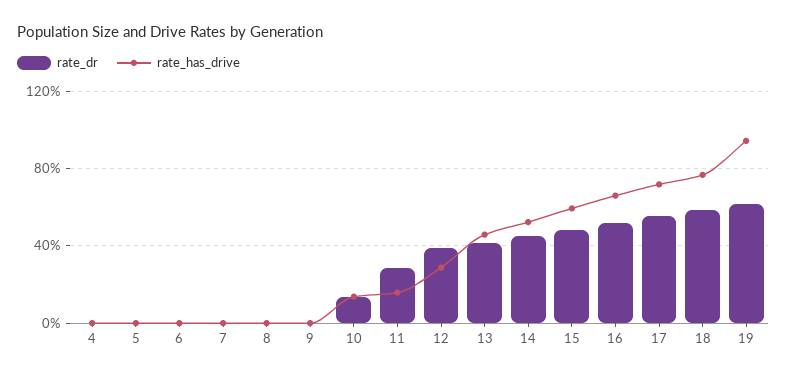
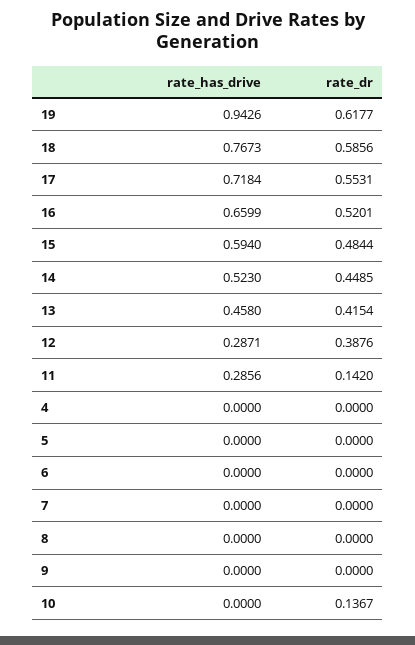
  {
    "rate_dr": {
      "4": 0,
      "5": 0,
      "6": 0,
      "7": 0,
      "8": 0,
      "9": 0,
      "10": 0.1367,
-     "11": 0.3,
+     "11": 0.142,
      "12": 0.3876,
      "13": 0.4154,
      "14": 0.4485,
      "15": 0.4844,
      "16": 0.5201,
      "17": 0.5531,
      "18": 0.5856,
      "19": 0.6177
    },
    "rate_has_drive": {
      "4": 0,
      "5": 0,
      "6": 0,
      "7": 0,
      "8": 0,
      "9": 0,
-     "10": 0.15,
+     "10": 0,
-     "11": 0.15,
+     "11": 0.2856,
      "12": 0.2871,
      "13": 0.458,
      "14": 0.523,
      "15": 0.594,
      "16": 0.6599,
      "17": 0.7184,
      "18": 0.7673,
      "19": 0.9426
    }
  }

